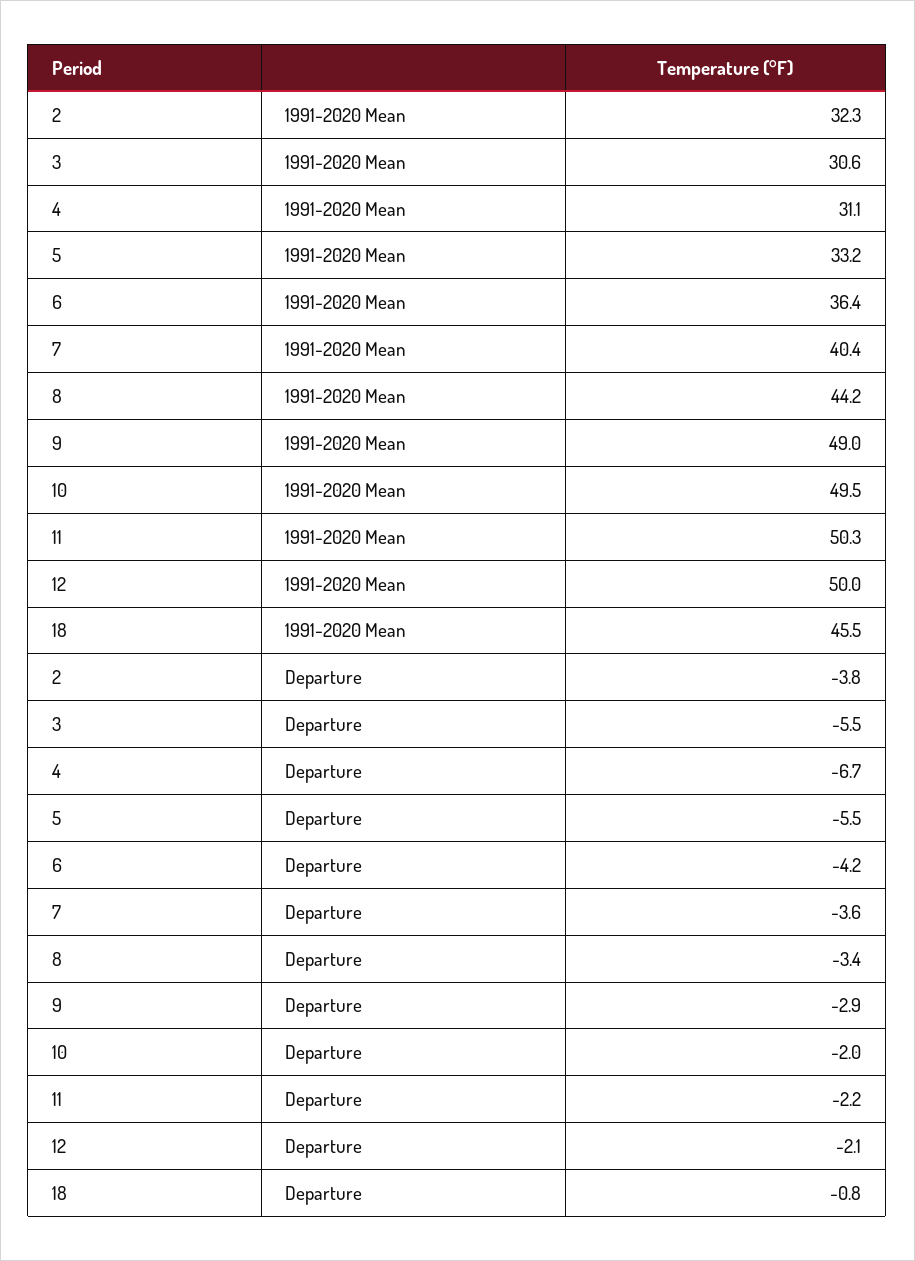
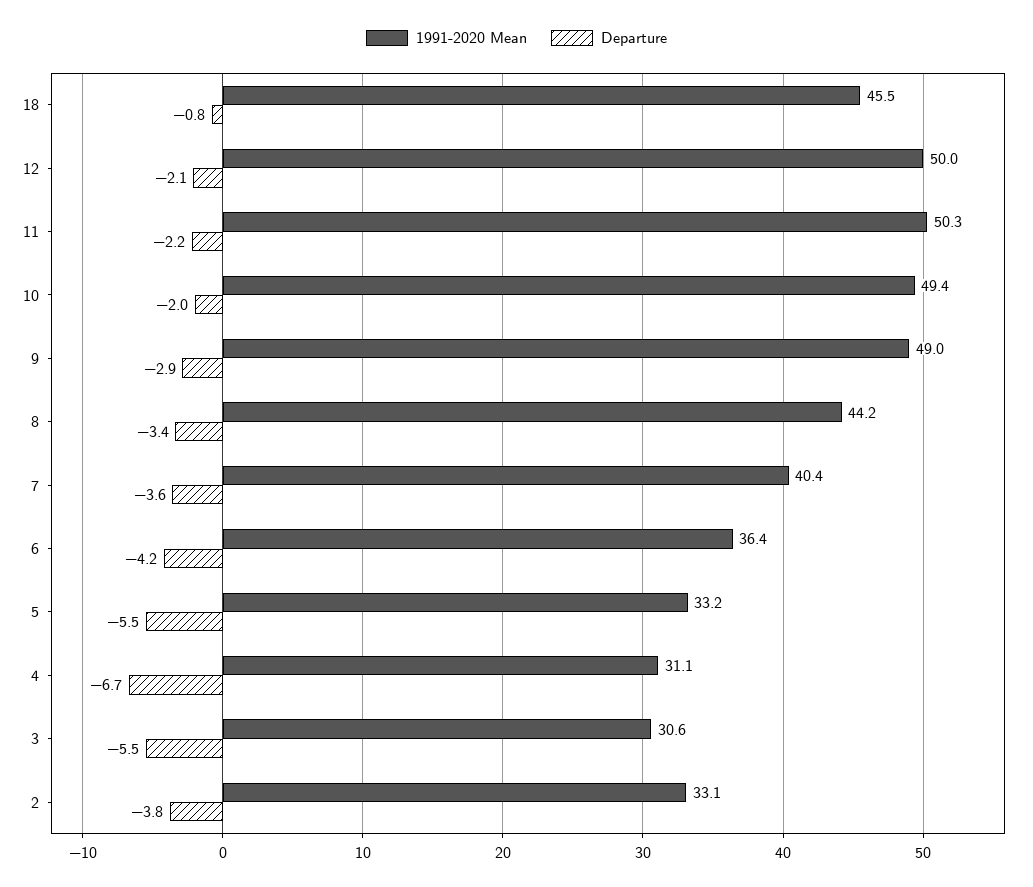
  {
    "1991-2020 Mean": {
-     "2": 32.3,
+     "2": 33.1,
      "3": 30.6,
      "4": 31.1,
      "5": 33.2,
      "6": 36.4,
      "7": 40.4,
      "8": 44.2,
      "9": 49,
-     "10": 49.5,
+     "10": 49.4,
      "11": 50.3,
      "12": 50,
      "18": 45.5
    },
    "Departure": {
      "2": -3.8,
      "3": -5.5,
      "4": -6.7,
      "5": -5.5,
      "6": -4.2,
      "7": -3.6,
      "8": -3.4,
      "9": -2.9,
      "10": -2,
      "11": -2.2,
      "12": -2.1,
      "18": -0.8
    }
  }

